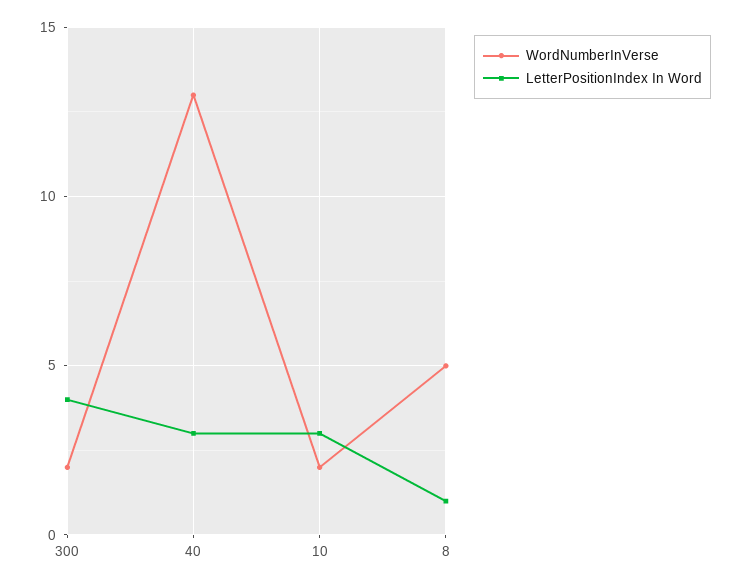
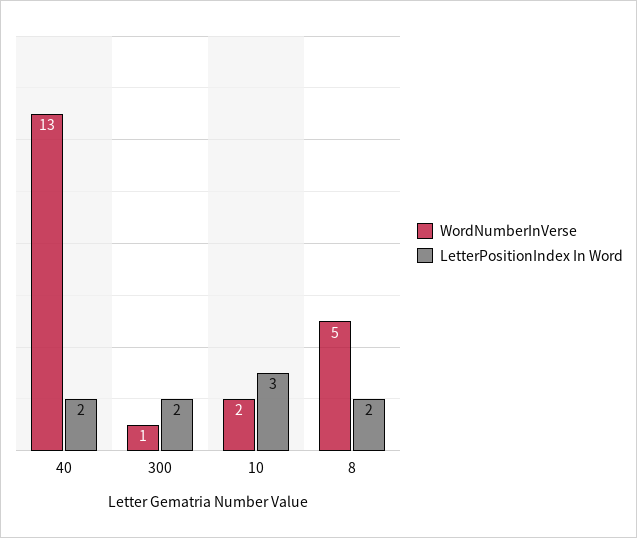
  {
    "WordNumberInVerse": {
-     "300": 2,
+     "300": 1,
      "40": 13,
      "10": 2,
      "8": 5
    },
    "LetterPositionIndex In Word": {
-     "300": 4,
+     "300": 2,
-     "40": 3,
+     "40": 2,
      "10": 3,
-     "8": 1
+     "8": 2
    }
  }

